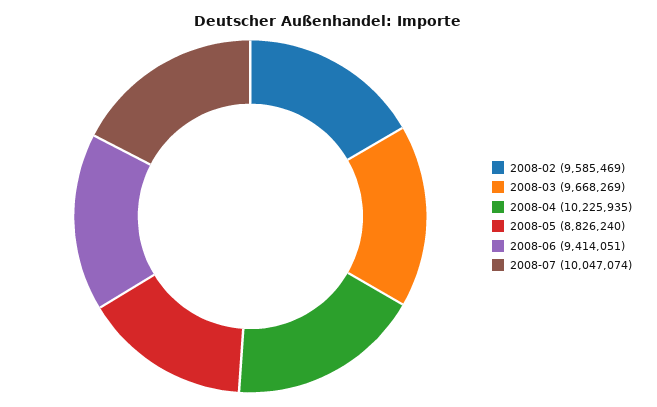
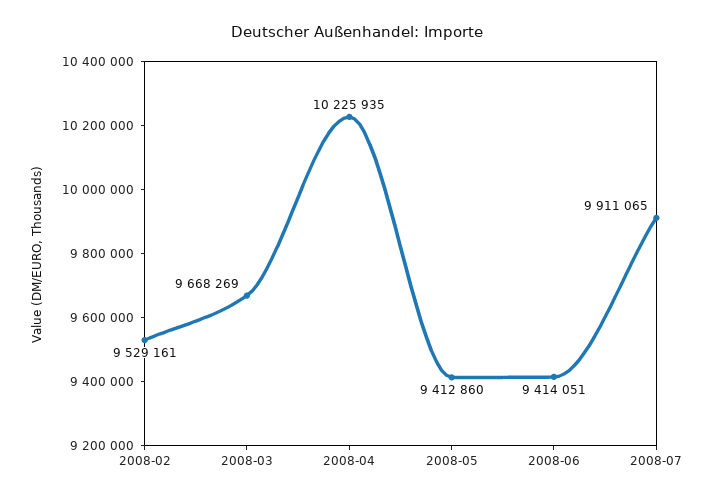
  {
-   "2008-02": 9585469,
+   "2008-02": 9529161,
    "2008-03": 9668269,
    "2008-04": 10225935,
-   "2008-05": 8826240,
+   "2008-05": 9412860,
    "2008-06": 9414051,
-   "2008-07": 10047074
+   "2008-07": 9911065
  }

